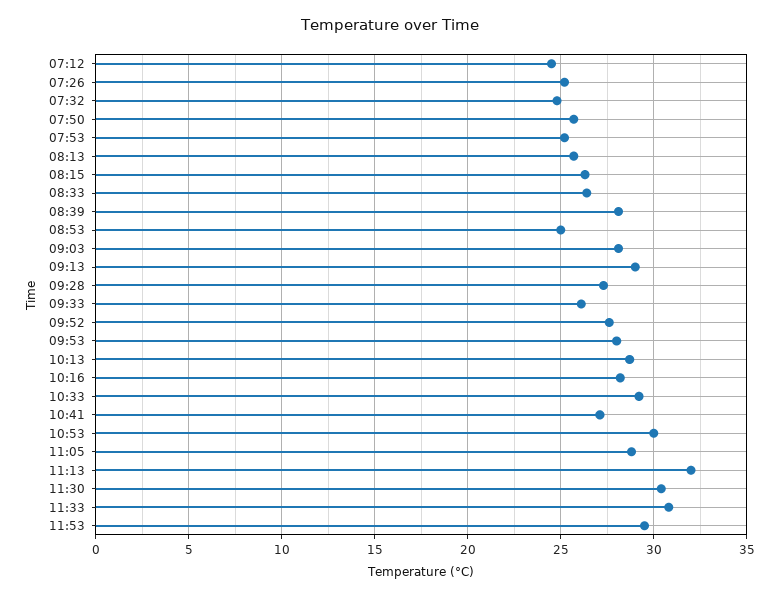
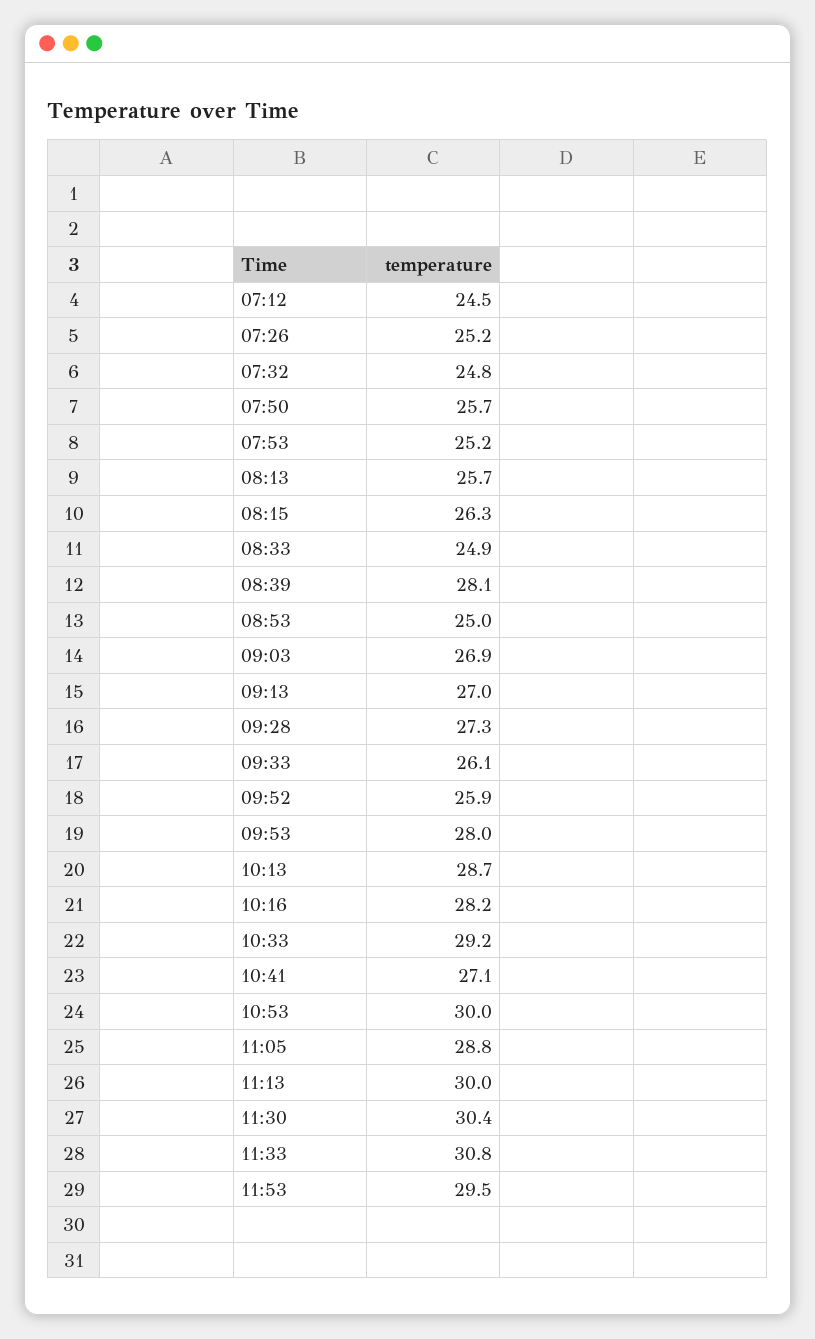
  {
    "07:12": 24.5,
    "07:26": 25.2,
    "07:32": 24.8,
    "07:50": 25.7,
    "07:53": 25.2,
    "08:13": 25.7,
    "08:15": 26.3,
-   "08:33": 26.5,
+   "08:33": 24.9,
    "08:39": 28.1,
    "08:53": 25,
-   "09:03": 28,
+   "09:03": 26.9,
-   "09:13": 29,
+   "09:13": 27,
    "09:28": 27.3,
    "09:33": 26.1,
-   "09:52": 27.5,
+   "09:52": 25.9,
    "09:53": 28,
    "10:13": 28.7,
    "10:16": 28.2,
    "10:33": 29.2,
    "10:41": 27.1,
    "10:53": 30,
    "11:05": 28.8,
-   "11:13": 32,
+   "11:13": 30,
    "11:30": 30.4,
    "11:33": 30.8,
    "11:53": 29.5
  }

